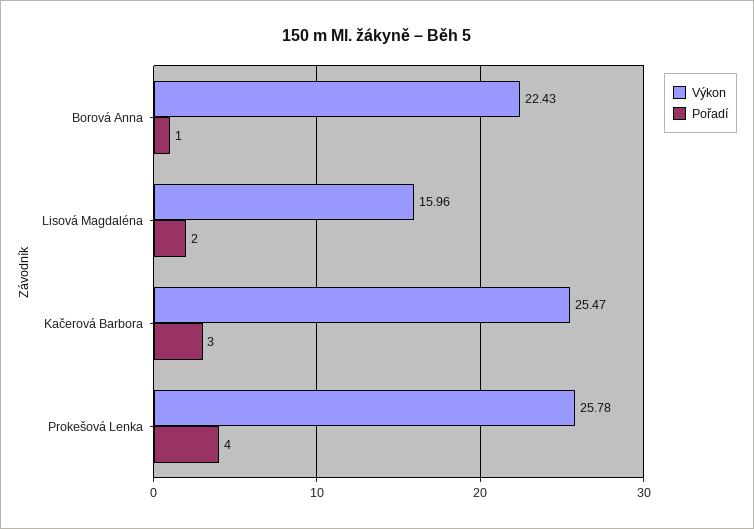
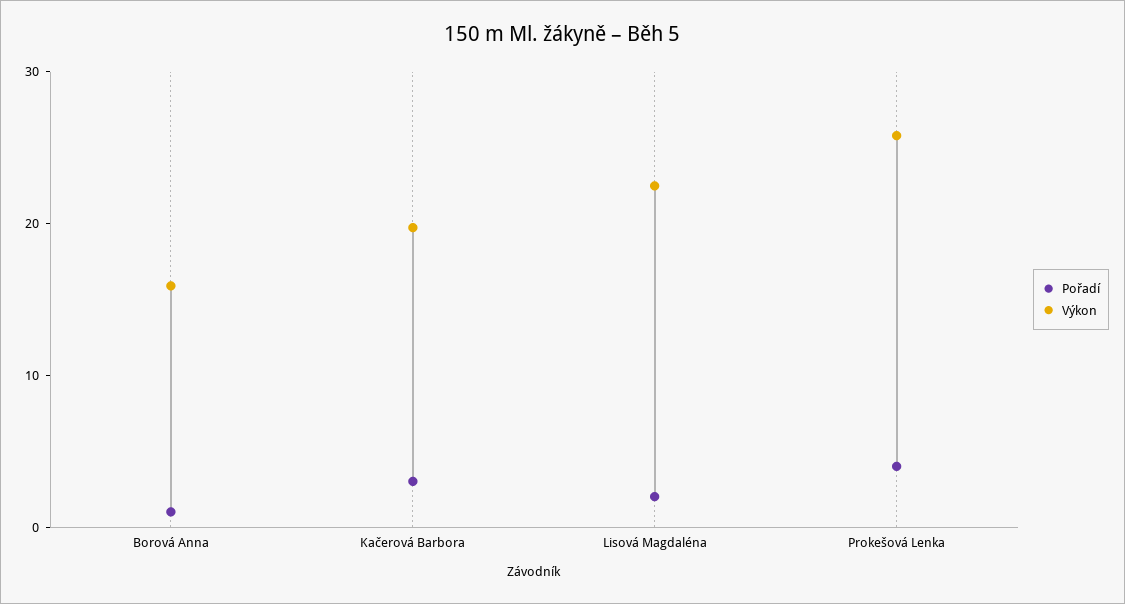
  {
    "Výkon": {
-     "Borová Anna": 22.43,
+     "Borová Anna": 16,
-     "Lisová Magdaléna": 15.96,
+     "Lisová Magdaléna": 22,
-     "Kačerová Barbora": 25.47,
+     "Kačerová Barbora": 20,
      "Prokešová Lenka": 25.78
    },
    "Pořadí": {
      "Borová Anna": 1,
      "Lisová Magdaléna": 2,
      "Kačerová Barbora": 3,
      "Prokešová Lenka": 4
    }
  }

